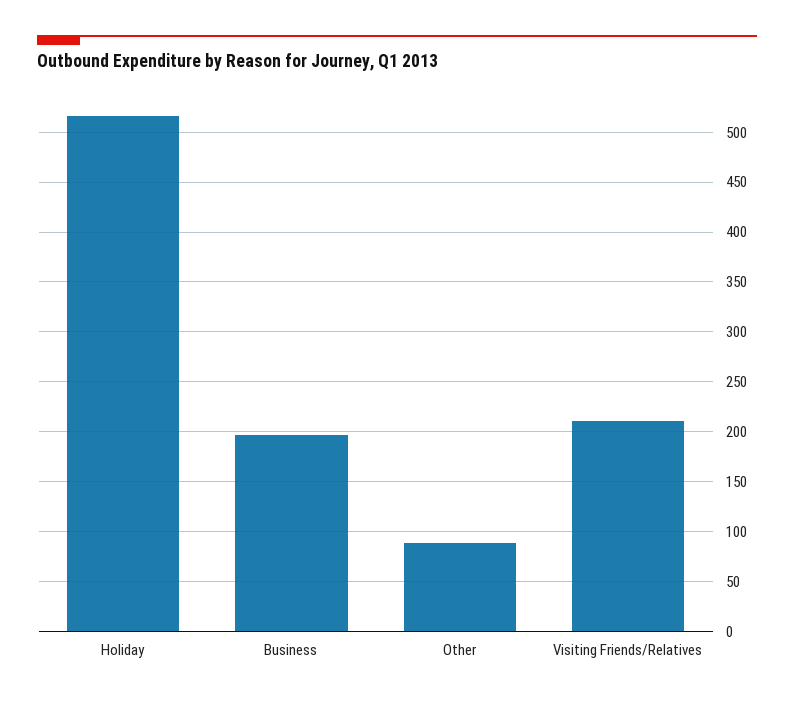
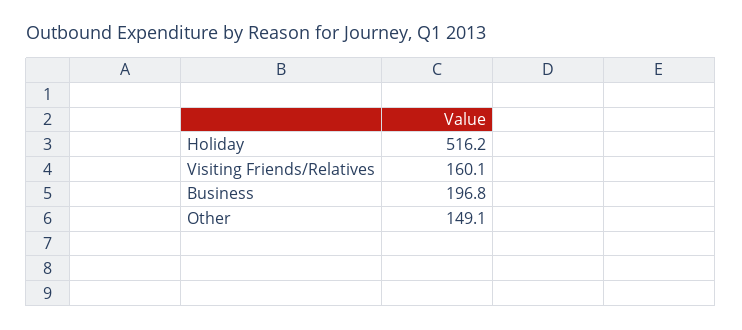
  {
    "Holiday": 516.2,
    "Business": 196.8,
-   "Other": 90,
+   "Other": 149.1,
-   "Visiting Friends/Relatives": 210
+   "Visiting Friends/Relatives": 160.1
  }

